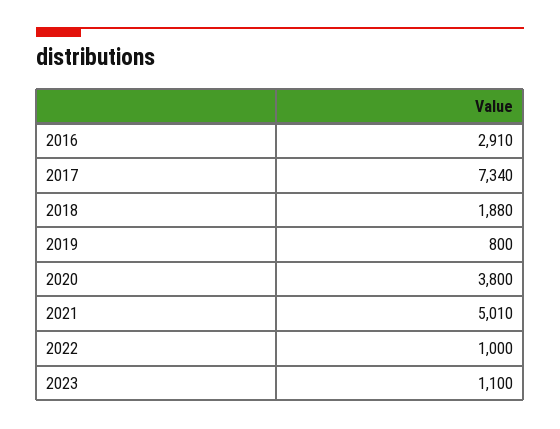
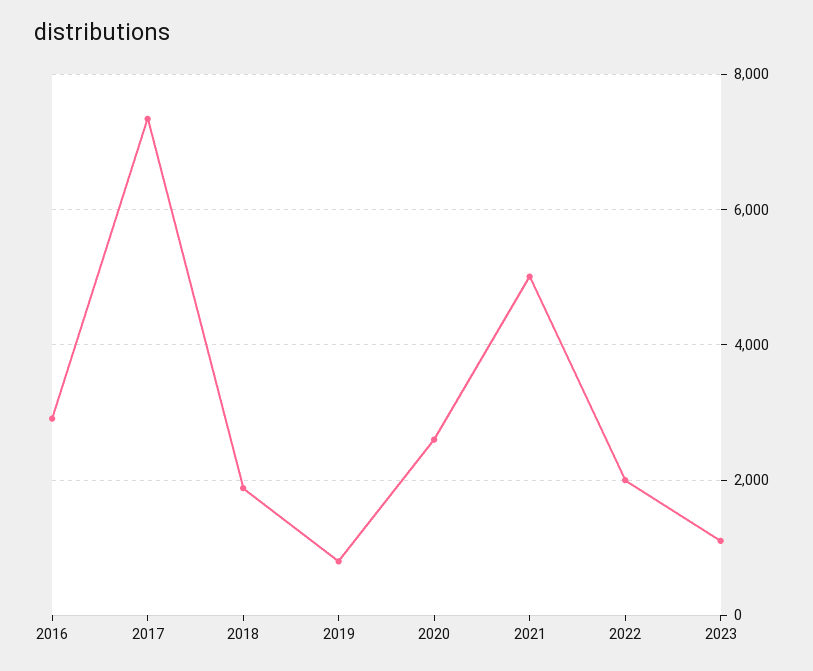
  {
    "2016": 2910,
    "2017": 7340,
    "2018": 1880,
    "2019": 800,
-   "2020": 3800,
+   "2020": 2600,
    "2021": 5010,
-   "2022": 1000,
+   "2022": 2000,
    "2023": 1100
  }

